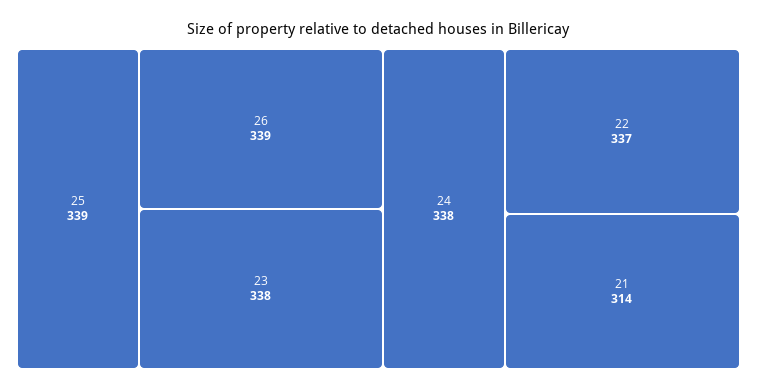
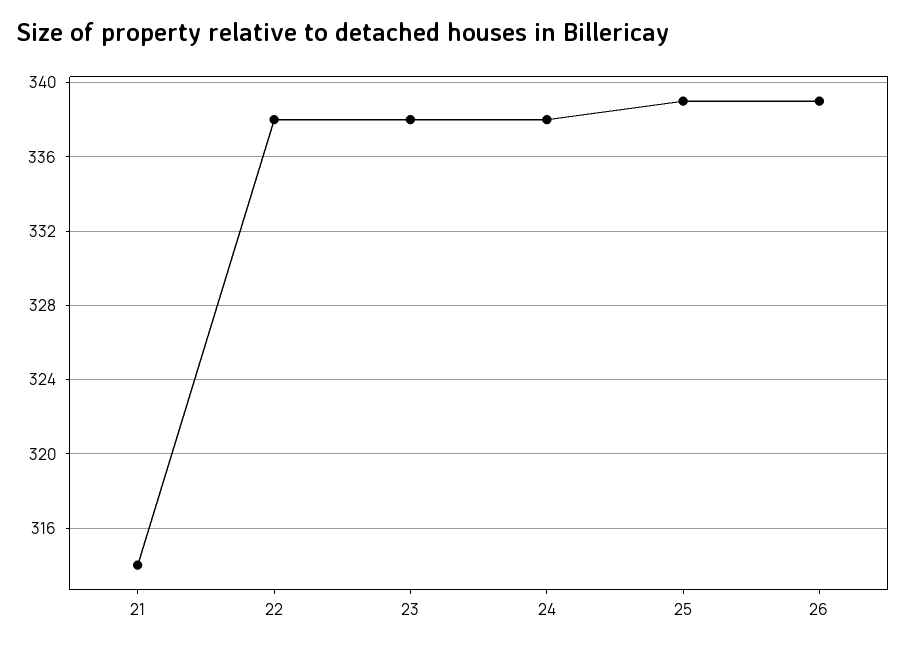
  {
    "25": 339,
    "26": 339,
    "23": 338,
    "24": 338,
-   "22": 337,
+   "22": 338,
    "21": 314
  }

